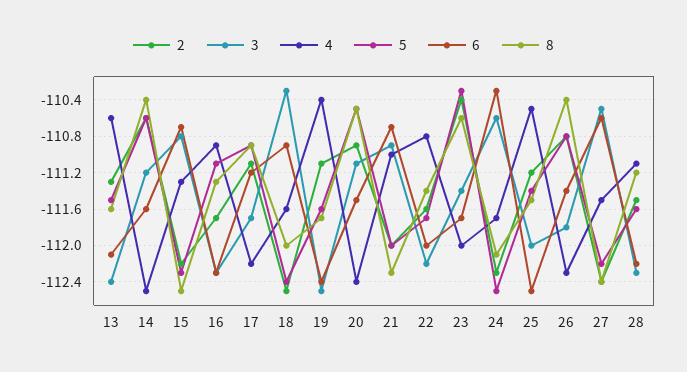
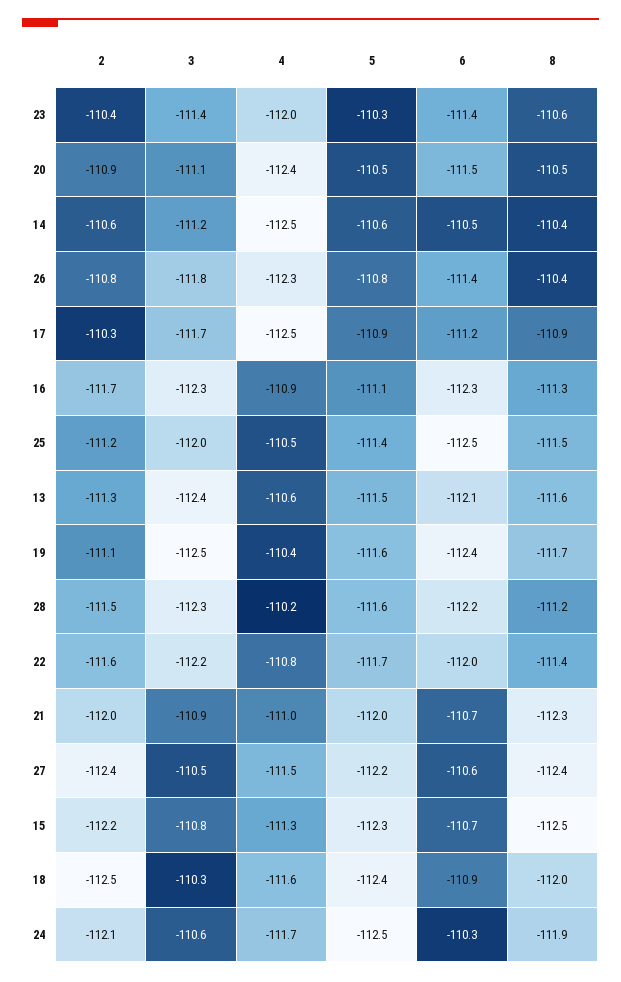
  {
    "2": {
      "13": -111.3,
      "14": -110.6,
      "15": -112.2,
      "16": -111.7,
-     "17": -111.1,
+     "17": -110.3,
      "18": -112.5,
      "19": -111.1,
      "20": -110.9,
      "21": -112,
      "22": -111.6,
      "23": -110.4,
-     "24": -112.3,
+     "24": -112.1,
      "25": -111.2,
      "26": -110.8,
      "27": -112.4,
      "28": -111.5
    },
    "3": {
      "13": -112.4,
      "14": -111.2,
      "15": -110.8,
      "16": -112.3,
      "17": -111.7,
      "18": -110.3,
      "19": -112.5,
      "20": -111.1,
      "21": -110.9,
      "22": -112.2,
      "23": -111.4,
      "24": -110.6,
      "25": -112,
      "26": -111.8,
      "27": -110.5,
      "28": -112.3
    },
    "4": {
      "13": -110.6,
      "14": -112.5,
      "15": -111.3,
      "16": -110.9,
-     "17": -112.2,
+     "17": -112.5,
      "18": -111.6,
      "19": -110.4,
      "20": -112.4,
      "21": -111,
      "22": -110.8,
      "23": -112,
      "24": -111.7,
      "25": -110.5,
      "26": -112.3,
      "27": -111.5,
-     "28": -111.1
+     "28": -110.2
    },
    "5": {
      "13": -111.5,
      "14": -110.6,
      "15": -112.3,
      "16": -111.1,
      "17": -110.9,
      "18": -112.4,
      "19": -111.6,
      "20": -110.5,
      "21": -112,
      "22": -111.7,
      "23": -110.3,
      "24": -112.5,
      "25": -111.4,
      "26": -110.8,
      "27": -112.2,
      "28": -111.6
    },
    "6": {
      "13": -112.1,
-     "14": -111.6,
+     "14": -110.5,
      "15": -110.7,
      "16": -112.3,
      "17": -111.2,
      "18": -110.9,
      "19": -112.4,
      "20": -111.5,
      "21": -110.7,
      "22": -112,
-     "23": -111.7,
+     "23": -111.4,
      "24": -110.3,
      "25": -112.5,
      "26": -111.4,
      "27": -110.6,
      "28": -112.2
    },
    "8": {
      "13": -111.6,
      "14": -110.4,
      "15": -112.5,
      "16": -111.3,
      "17": -110.9,
      "18": -112,
      "19": -111.7,
      "20": -110.5,
      "21": -112.3,
      "22": -111.4,
      "23": -110.6,
-     "24": -112.1,
+     "24": -111.9,
      "25": -111.5,
      "26": -110.4,
      "27": -112.4,
      "28": -111.2
    }
  }

